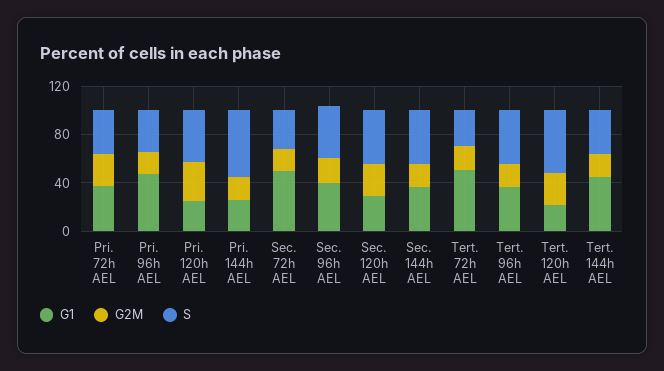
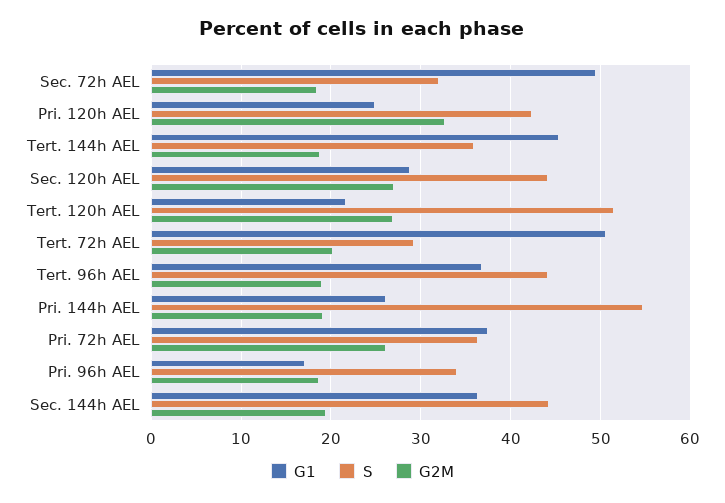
  {
    "G1": {
      "Pri. 72h AEL": 38,
-     "Pri. 96h AEL": 50,
+     "Pri. 96h AEL": 17,
      "Pri. 120h AEL": 25,
      "Pri. 144h AEL": 26,
      "Sec. 72h AEL": 50,
-     "Sec. 96h AEL": 40,
      "Sec. 120h AEL": 29,
      "Sec. 144h AEL": 36,
      "Tert. 72h AEL": 51,
      "Tert. 96h AEL": 37,
      "Tert. 120h AEL": 22,
      "Tert. 144h AEL": 45
    },
    "G2M": {
      "Pri. 72h AEL": 26,
      "Pri. 96h AEL": 19,
      "Pri. 120h AEL": 33,
      "Pri. 144h AEL": 19,
      "Sec. 72h AEL": 18,
-     "Sec. 96h AEL": 20,
      "Sec. 120h AEL": 27,
      "Sec. 144h AEL": 19,
      "Tert. 72h AEL": 20,
      "Tert. 96h AEL": 19,
      "Tert. 120h AEL": 27,
      "Tert. 144h AEL": 19
    },
    "S": {
      "Pri. 72h AEL": 36,
      "Pri. 96h AEL": 34,
      "Pri. 120h AEL": 42,
      "Pri. 144h AEL": 55,
      "Sec. 72h AEL": 32,
-     "Sec. 96h AEL": 40,
      "Sec. 120h AEL": 44,
      "Sec. 144h AEL": 44,
      "Tert. 72h AEL": 29,
      "Tert. 96h AEL": 44,
      "Tert. 120h AEL": 51,
      "Tert. 144h AEL": 36
    }
  }

